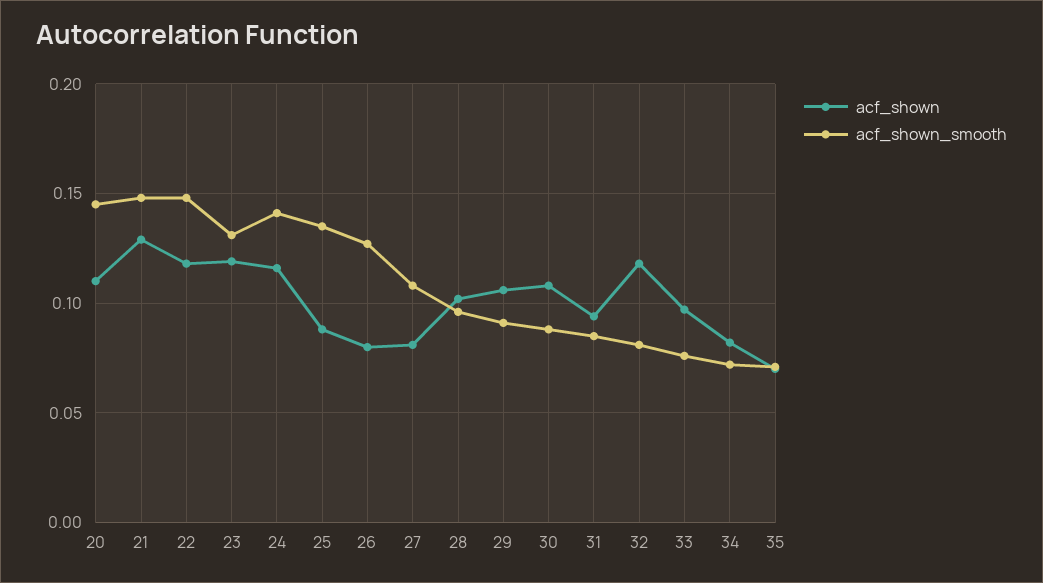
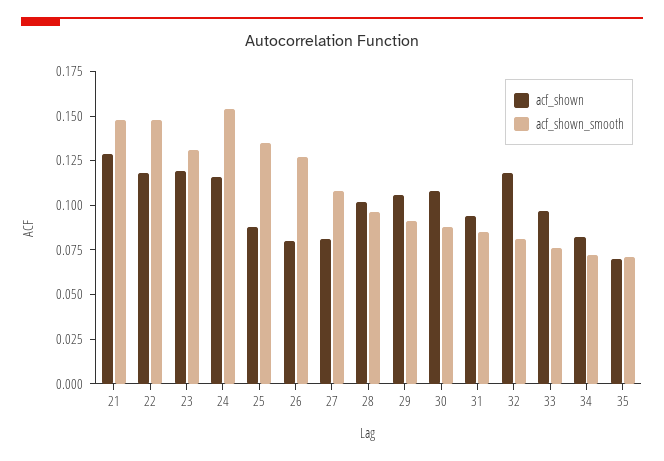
  {
    "acf_shown": {
-     "20": 0.11,
      "21": 0.13,
      "22": 0.12,
      "23": 0.12,
      "24": 0.115,
      "25": 0.09,
      "26": 0.08,
      "27": 0.08,
      "28": 0.1,
      "29": 0.105,
      "30": 0.11,
      "31": 0.095,
      "32": 0.12,
      "33": 0.095,
      "34": 0.08,
      "35": 0.07
    },
    "acf_shown_smooth": {
-     "20": 0.145,
      "21": 0.15,
      "22": 0.15,
      "23": 0.13,
-     "24": 0.14,
+     "24": 0.155,
      "25": 0.135,
      "26": 0.125,
      "27": 0.11,
      "28": 0.095,
      "29": 0.09,
      "30": 0.09,
      "31": 0.085,
      "32": 0.08,
      "33": 0.075,
      "34": 0.07,
      "35": 0.07
    }
  }

